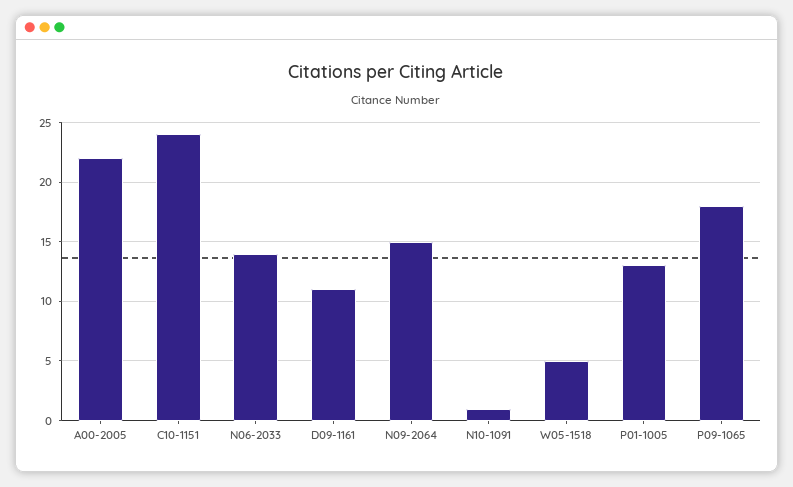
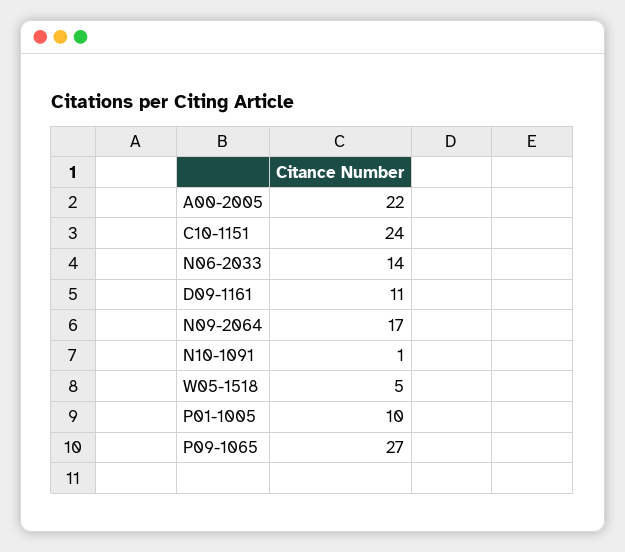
  {
    "A00-2005": 22,
    "C10-1151": 24,
    "N06-2033": 14,
    "D09-1161": 11,
-   "N09-2064": 15,
+   "N09-2064": 17,
    "N10-1091": 1,
    "W05-1518": 5,
-   "P01-1005": 13,
+   "P01-1005": 10,
-   "P09-1065": 18
+   "P09-1065": 27
  }

